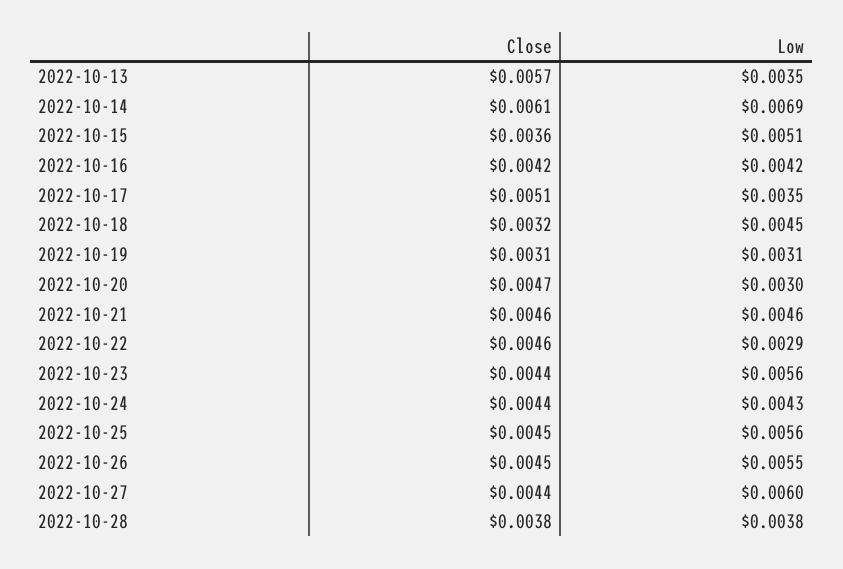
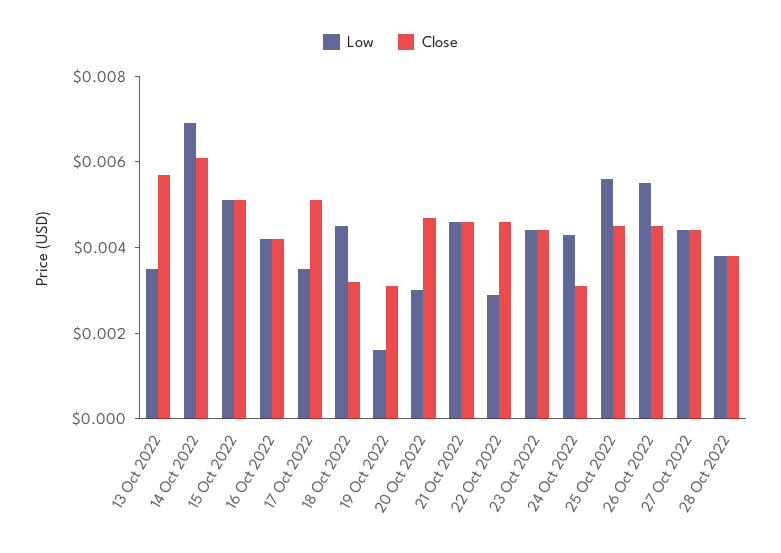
  {
    "Close": {
      "2022-10-13": 0.0057,
      "2022-10-14": 0.0061,
-     "2022-10-15": 0.0036,
+     "2022-10-15": 0.005,
      "2022-10-16": 0.0042,
      "2022-10-17": 0.0051,
      "2022-10-18": 0.0032,
      "2022-10-19": 0.0031,
      "2022-10-20": 0.0047,
      "2022-10-21": 0.0046,
      "2022-10-22": 0.0046,
      "2022-10-23": 0.0044,
-     "2022-10-24": 0.0044,
+     "2022-10-24": 0.003,
      "2022-10-25": 0.0045,
      "2022-10-26": 0.0045,
      "2022-10-27": 0.0044,
      "2022-10-28": 0.0038
    },
    "Low": {
      "2022-10-13": 0.0035,
      "2022-10-14": 0.0069,
      "2022-10-15": 0.0051,
      "2022-10-16": 0.0042,
      "2022-10-17": 0.0035,
      "2022-10-18": 0.0045,
-     "2022-10-19": 0.0031,
+     "2022-10-19": 0.0015,
      "2022-10-20": 0.003,
      "2022-10-21": 0.0046,
      "2022-10-22": 0.0029,
-     "2022-10-23": 0.0056,
+     "2022-10-23": 0.0045,
      "2022-10-24": 0.0043,
      "2022-10-25": 0.0056,
      "2022-10-26": 0.0055,
-     "2022-10-27": 0.006,
+     "2022-10-27": 0.0045,
      "2022-10-28": 0.0038
    }
  }

